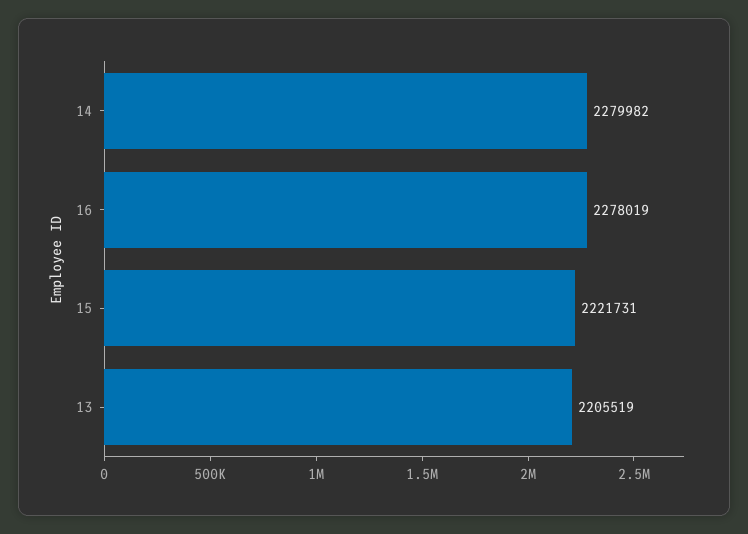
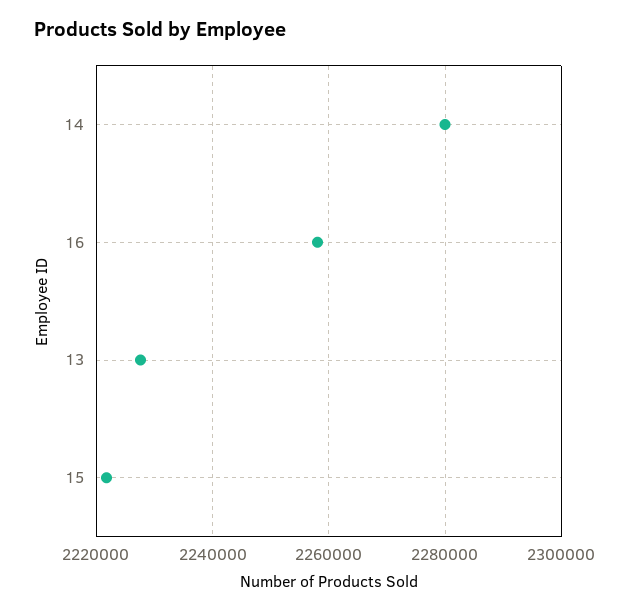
  {
    "14": 2279982,
-   "16": 2278019,
+   "16": 2258000,
    "15": 2221731,
-   "13": 2205519
+   "13": 2228000
  }

